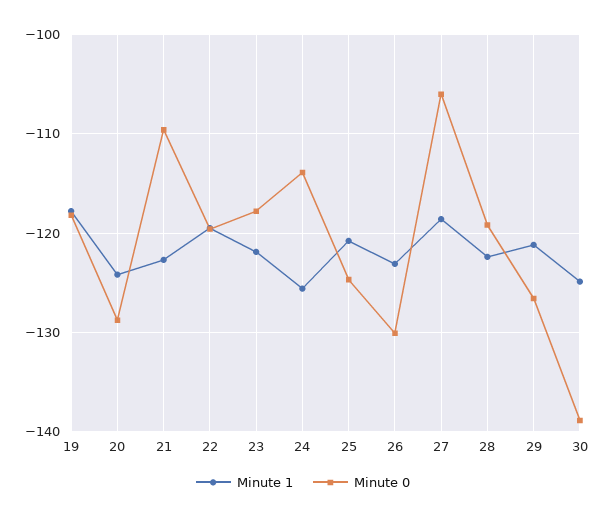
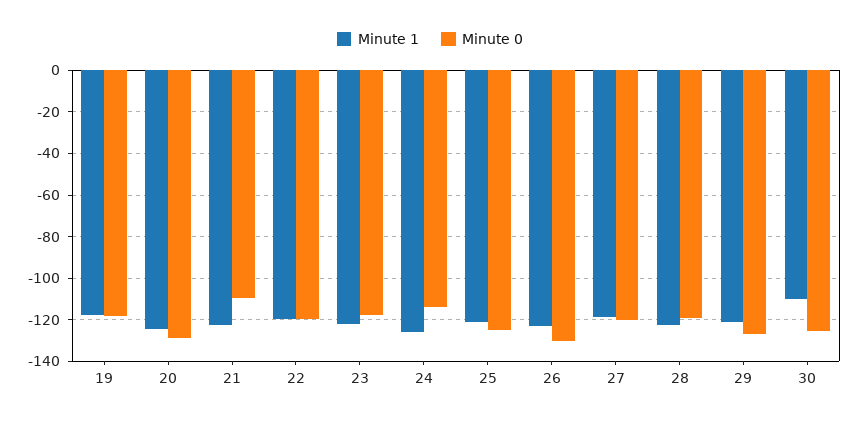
  {
    "Minute 1": {
      "19": -118,
      "20": -124,
      "21": -123,
      "22": -120,
      "23": -122,
      "24": -126,
      "25": -121,
      "26": -123,
      "27": -119,
      "28": -122,
      "29": -121,
-     "30": -125
+     "30": -110
    },
    "Minute 0": {
      "19": -118,
      "20": -129,
      "21": -110,
      "22": -120,
      "23": -118,
      "24": -114,
      "25": -125,
      "26": -130,
-     "27": -106,
+     "27": -120,
      "28": -119,
      "29": -127,
-     "30": -139
+     "30": -125
    }
  }

